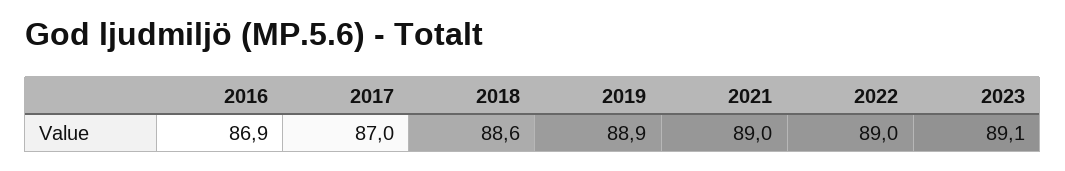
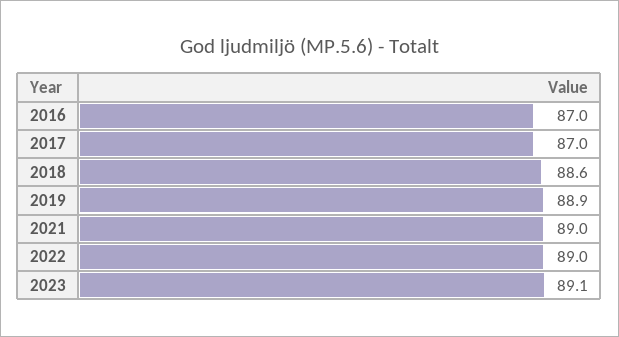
  {
-   "2016": 86.9,
+   "2016": 87,
    "2017": 87,
    "2018": 88.6,
    "2019": 88.9,
    "2021": 89,
    "2022": 89,
    "2023": 89.1
  }

